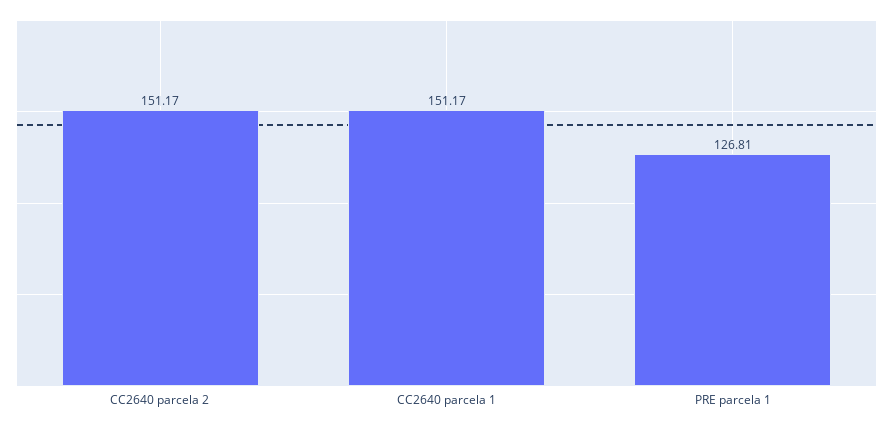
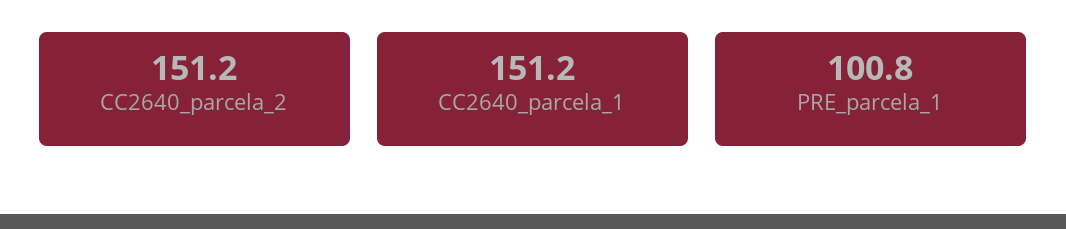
  {
    "CC2640 parcela 2": 151.17,
    "CC2640 parcela 1": 151.17,
-   "PRE parcela 1": 126.81
+   "PRE parcela 1": 100.8
  }

